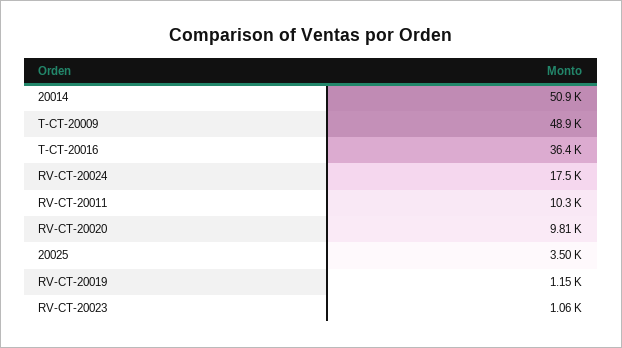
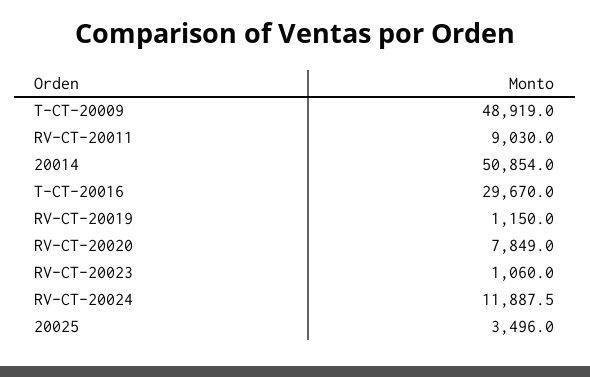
  {
    "20014": 50854,
    "T-CT-20009": 48919,
-   "T-CT-20016": 36400,
+   "T-CT-20016": 29670,
-   "RV-CT-20024": 17500,
+   "RV-CT-20024": 11887.5,
-   "RV-CT-20011": 10300,
+   "RV-CT-20011": 9030,
-   "RV-CT-20020": 9810,
+   "RV-CT-20020": 7849,
    "20025": 3496,
    "RV-CT-20019": 1150,
    "RV-CT-20023": 1060
  }

